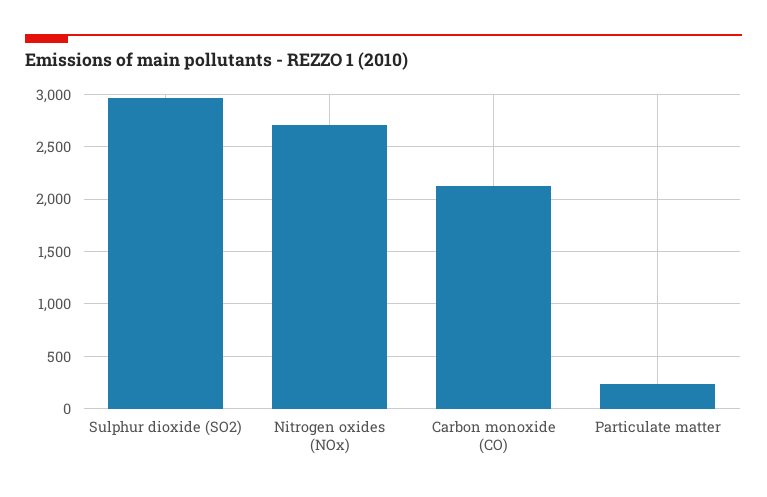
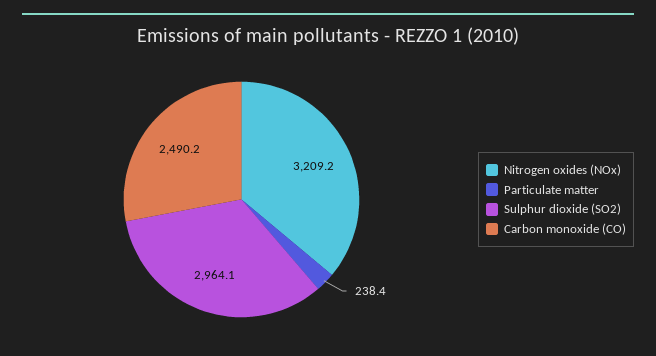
  {
    "Sulphur dioxide (SO2)": 2964.1,
-   "Nitrogen oxides (NOx)": 2700,
+   "Nitrogen oxides (NOx)": 3209.2,
-   "Carbon monoxide (CO)": 2100,
+   "Carbon monoxide (CO)": 2490.2,
    "Particulate matter": 238.4
  }

